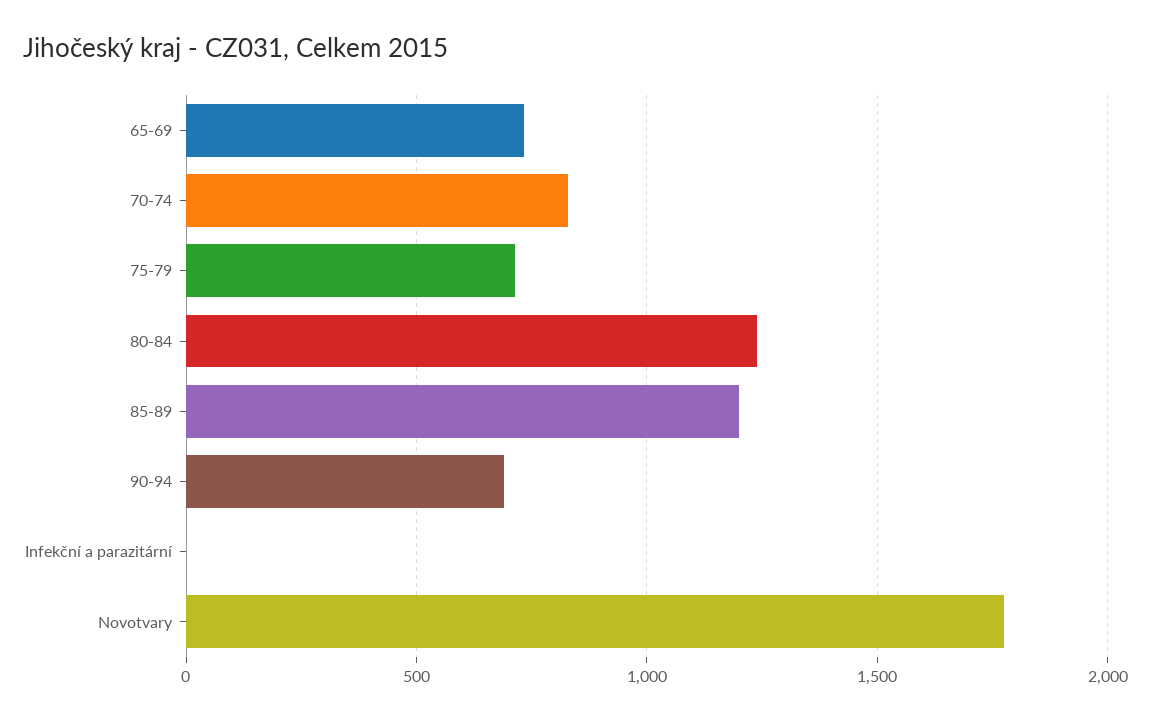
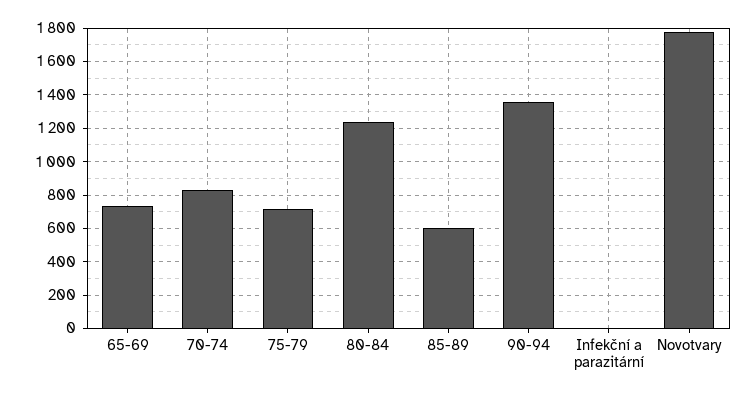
  {
    "65-69": 750,
    "70-74": 850,
    "75-79": 700,
    "80-84": 1250,
-   "85-89": 1200,
+   "85-89": 600,
-   "90-94": 700,
+   "90-94": 1350,
    "Infekční a parazitární": 0,
    "Novotvary": 1750
  }

